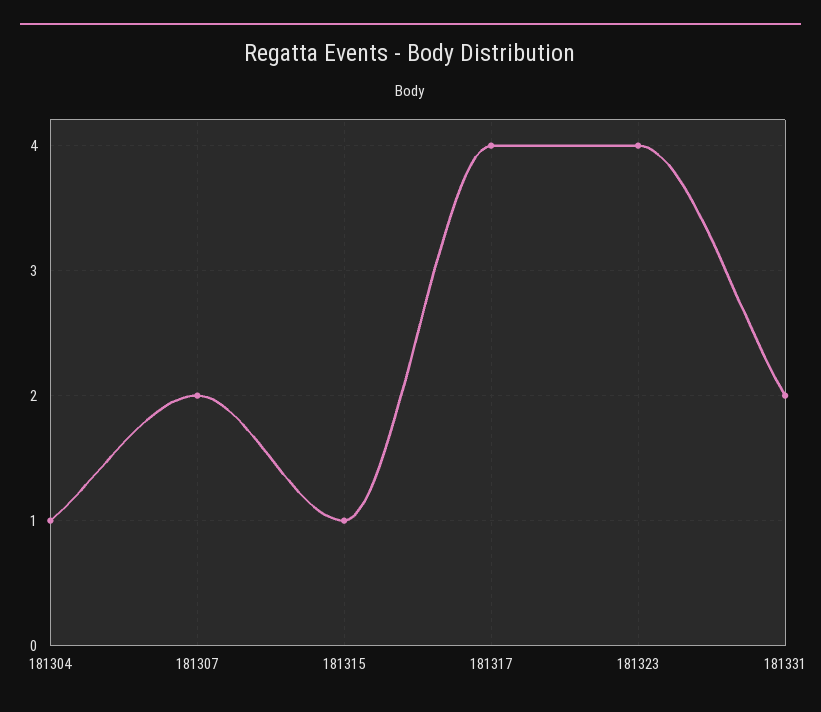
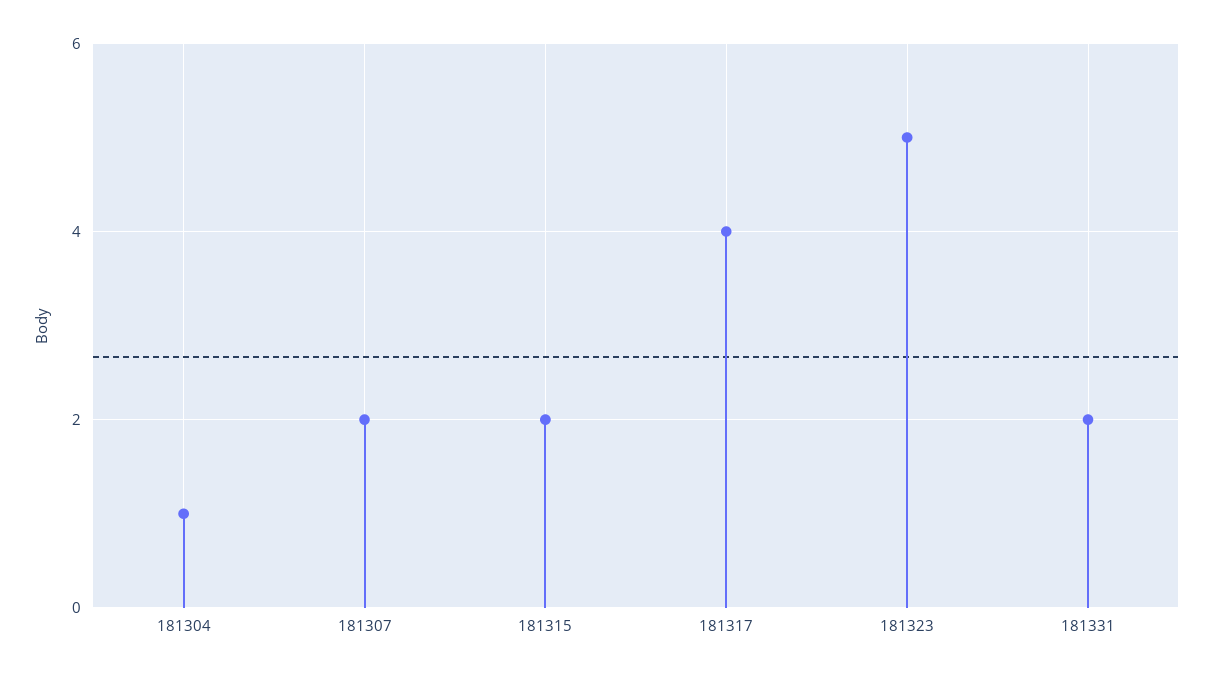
  {
    "181304": 1,
    "181307": 2,
-   "181315": 1,
+   "181315": 2,
    "181317": 4,
-   "181323": 4,
+   "181323": 5,
    "181331": 2
  }

